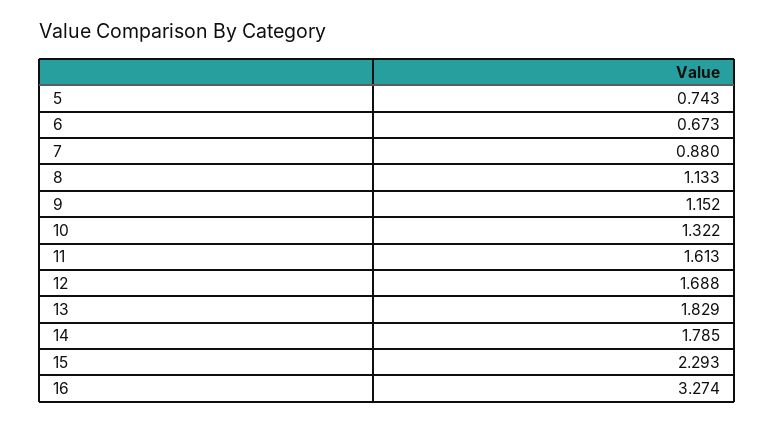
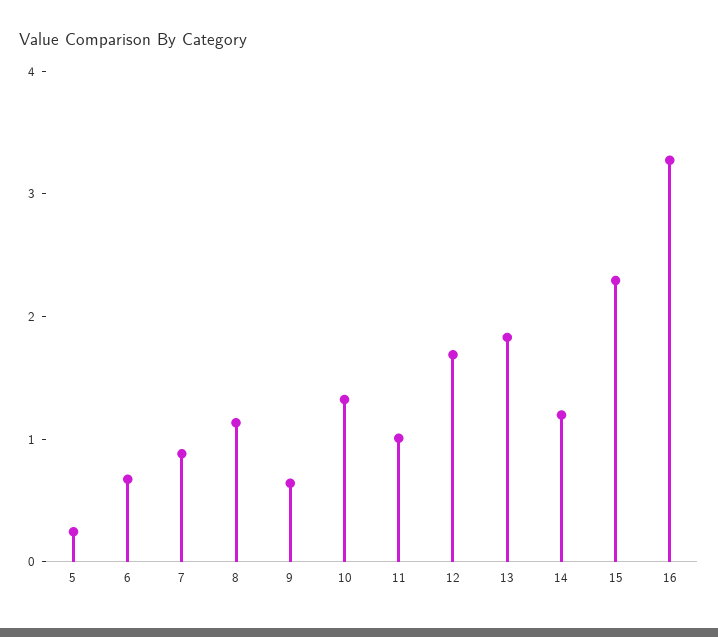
  {
-   "5": 0.743,
+   "5": 0.2,
    "6": 0.673,
    "7": 0.88,
    "8": 1.133,
-   "9": 1.152,
+   "9": 0.6,
    "10": 1.322,
-   "11": 1.613,
+   "11": 1,
    "12": 1.688,
    "13": 1.829,
-   "14": 1.785,
+   "14": 1.2,
    "15": 2.293,
    "16": 3.274
  }

